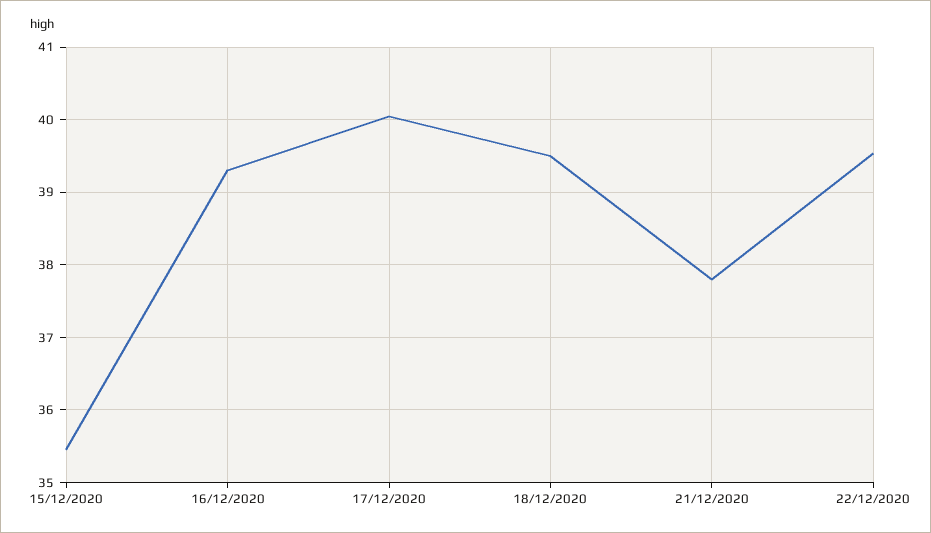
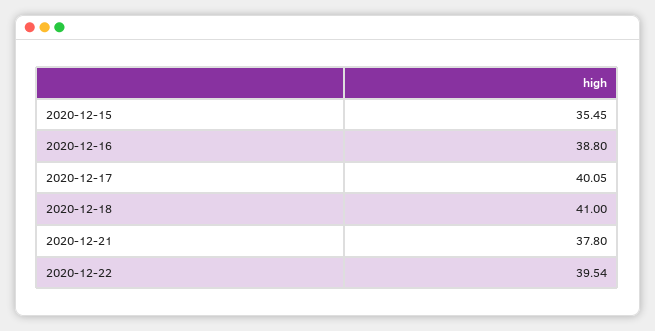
  {
    "15/12/2020": 35.45,
-   "16/12/2020": 39.3,
+   "16/12/2020": 38.8,
    "17/12/2020": 40.05,
-   "18/12/2020": 39.5,
+   "18/12/2020": 41,
    "21/12/2020": 37.8,
    "22/12/2020": 39.54
  }

